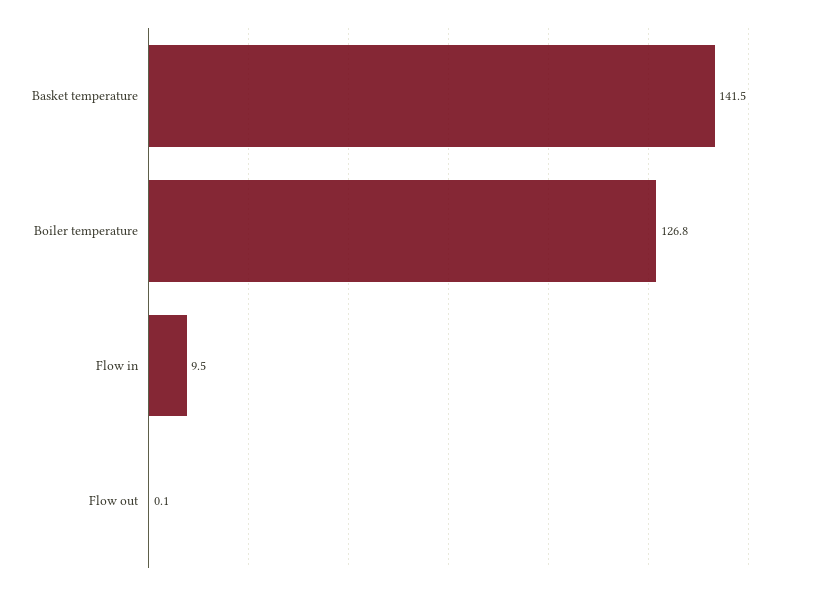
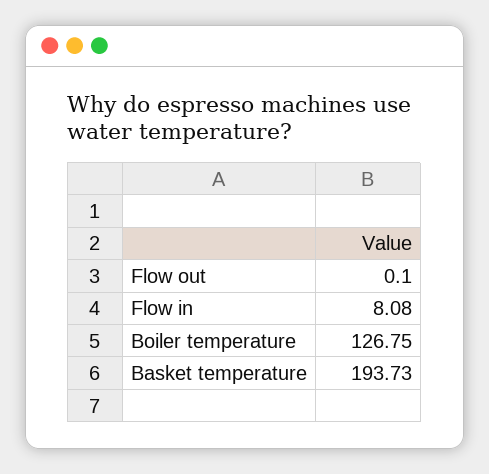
  {
-   "Basket temperature": 141.5,
+   "Basket temperature": 193.73,
    "Boiler temperature": 126.75,
-   "Flow in": 9.5,
+   "Flow in": 8.08,
    "Flow out": 0.1
  }

